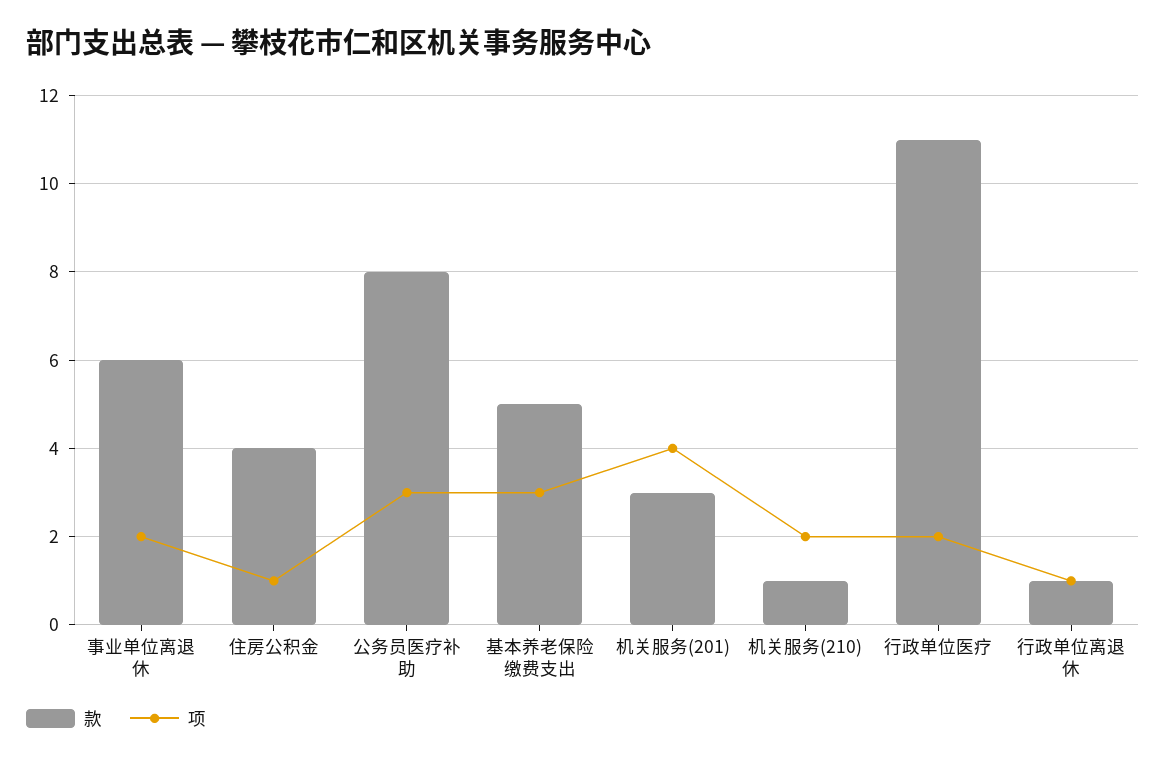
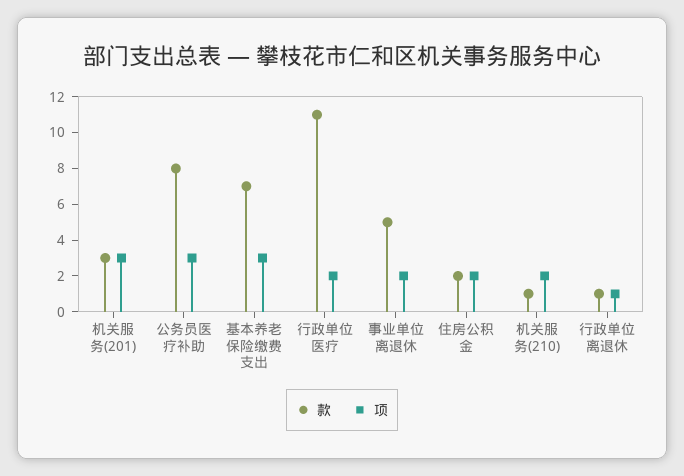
  {
    "款": {
-     "事业单位离退休": 6,
+     "事业单位离退休": 5,
-     "住房公积金": 4,
+     "住房公积金": 2,
      "公务员医疗补助": 8,
-     "基本养老保险缴费支出": 5,
+     "基本养老保险缴费支出": 7,
      "机关服务(201)": 3,
      "机关服务(210)": 1,
      "行政单位医疗": 11,
      "行政单位离退休": 1
    },
    "项": {
      "事业单位离退休": 2,
-     "住房公积金": 1,
+     "住房公积金": 2,
      "公务员医疗补助": 3,
      "基本养老保险缴费支出": 3,
-     "机关服务(201)": 4,
+     "机关服务(201)": 3,
      "机关服务(210)": 2,
      "行政单位医疗": 2,
      "行政单位离退休": 1
    }
  }

